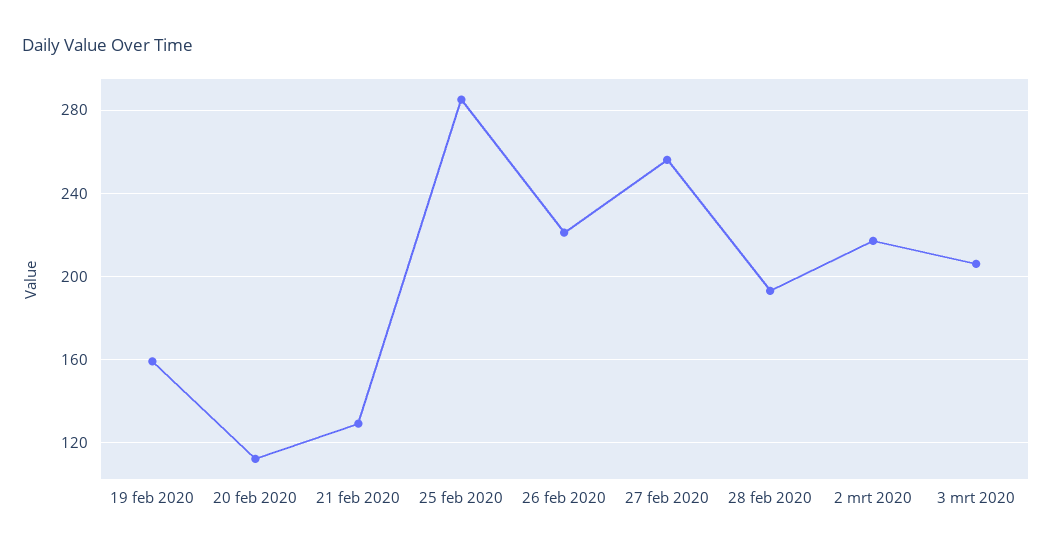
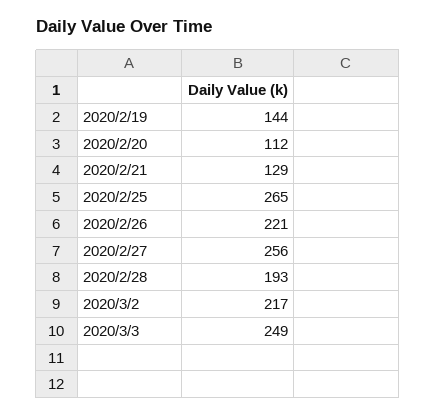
  {
-   "19 feb 2020": 160,
+   "19 feb 2020": 144,
    "20 feb 2020": 112,
    "21 feb 2020": 129,
-   "25 feb 2020": 285,
+   "25 feb 2020": 265,
    "26 feb 2020": 221,
    "27 feb 2020": 256,
    "28 feb 2020": 193,
    "2 mrt 2020": 217,
-   "3 mrt 2020": 205
+   "3 mrt 2020": 249
  }

